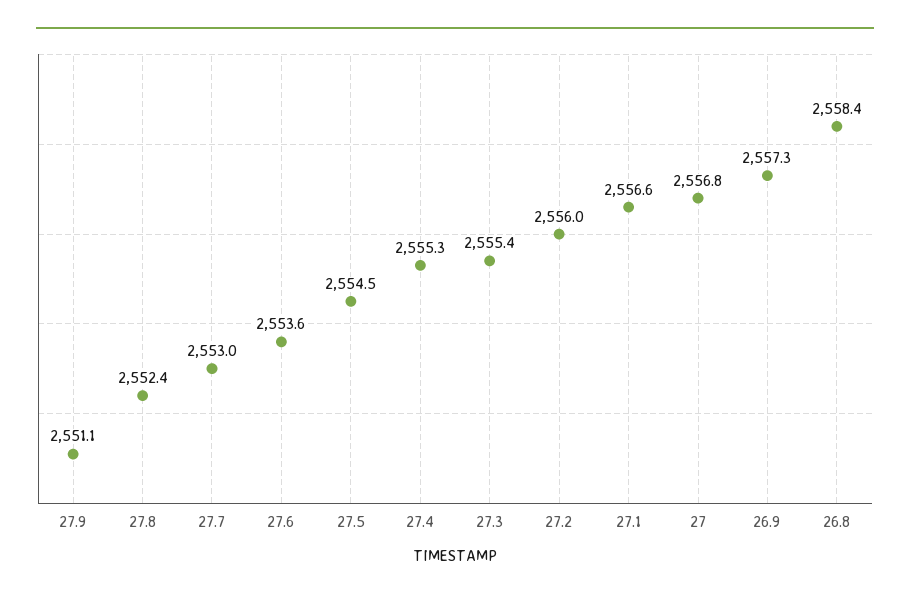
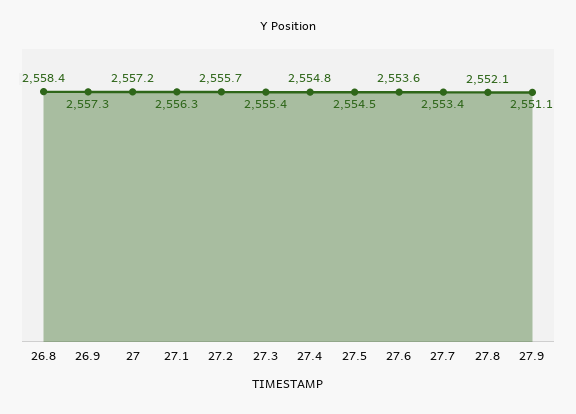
  {
    "27.9": 2551.1,
-   "27.8": 2552.4,
+   "27.8": 2552.1,
-   "27.7": 2553,
+   "27.7": 2553.4,
    "27.6": 2553.6,
    "27.5": 2554.5,
-   "27.4": 2555.3,
+   "27.4": 2554.8,
    "27.3": 2555.4,
-   "27.2": 2556,
+   "27.2": 2555.7,
-   "27.1": 2556.6,
+   "27.1": 2556.3,
-   "27": 2556.8,
+   "27": 2557.2,
    "26.9": 2557.3,
    "26.8": 2558.4
  }

